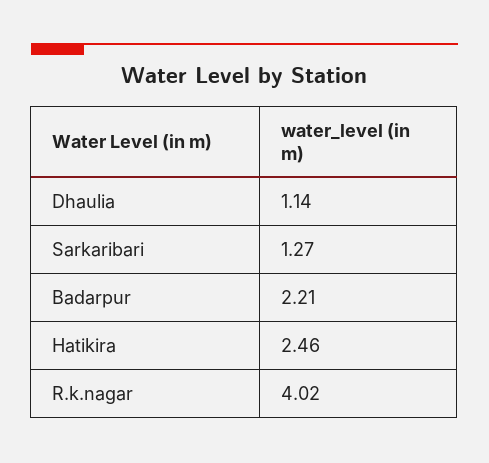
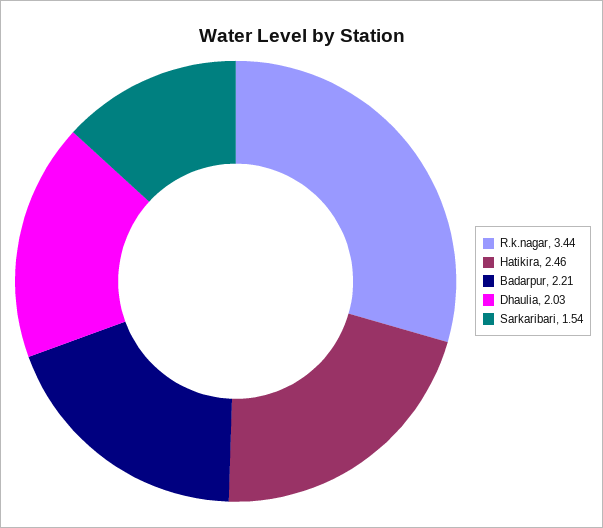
  {
-   "Dhaulia": 1.14,
+   "Dhaulia": 2.03,
-   "Sarkaribari": 1.27,
+   "Sarkaribari": 1.54,
    "Badarpur": 2.21,
    "Hatikira": 2.46,
-   "R.k.nagar": 4.02
+   "R.k.nagar": 3.44
  }

